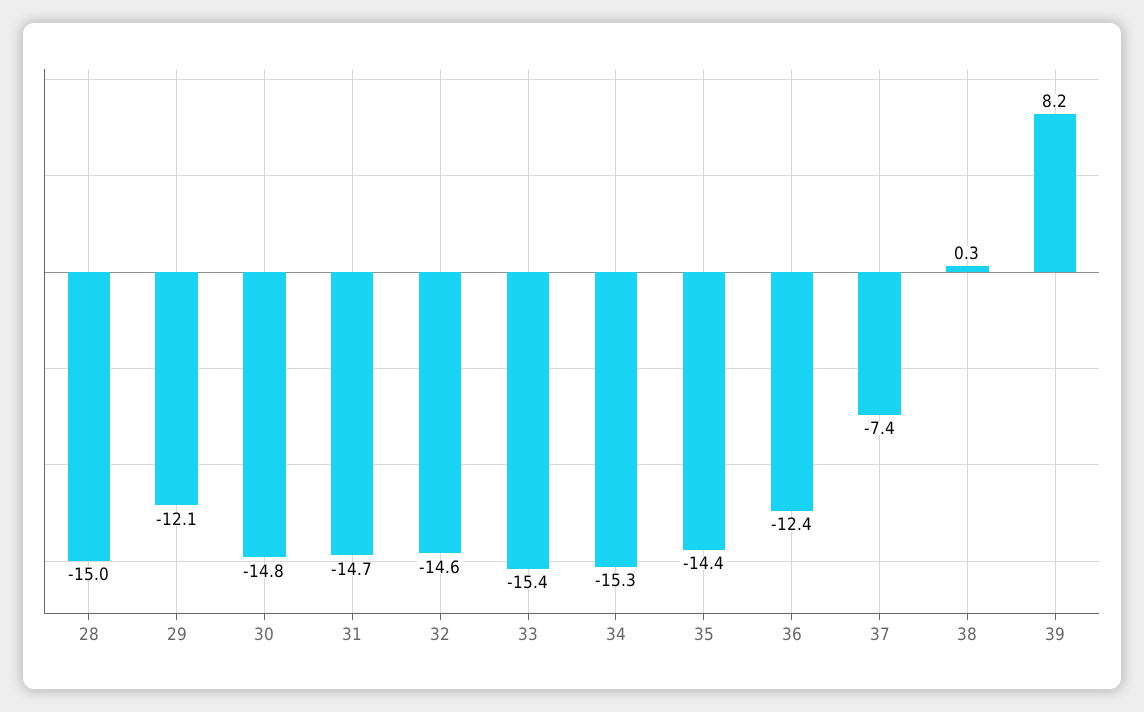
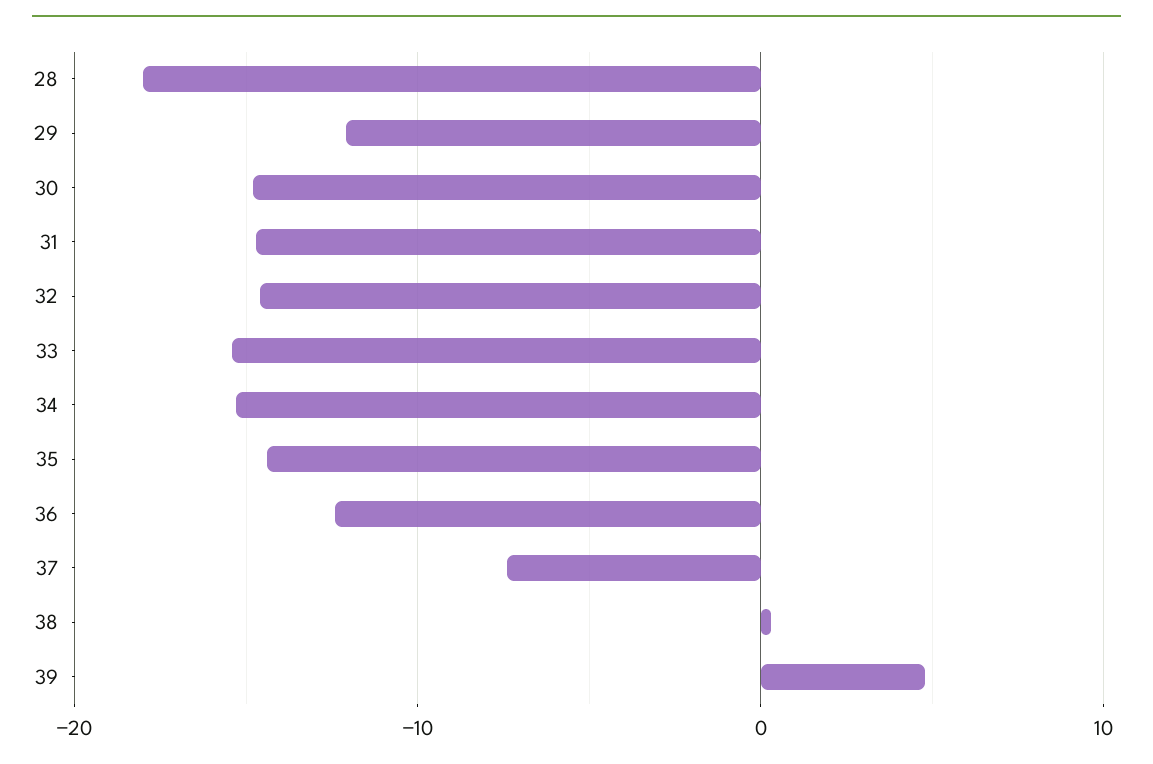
  {
-   "28": -15,
+   "28": -18,
    "29": -12.1,
    "30": -14.8,
    "31": -14.7,
    "32": -14.6,
    "33": -15.4,
    "34": -15.3,
    "35": -14.4,
    "36": -12.4,
    "37": -7.4,
    "38": 0.3,
-   "39": 8.2
+   "39": 5
  }

